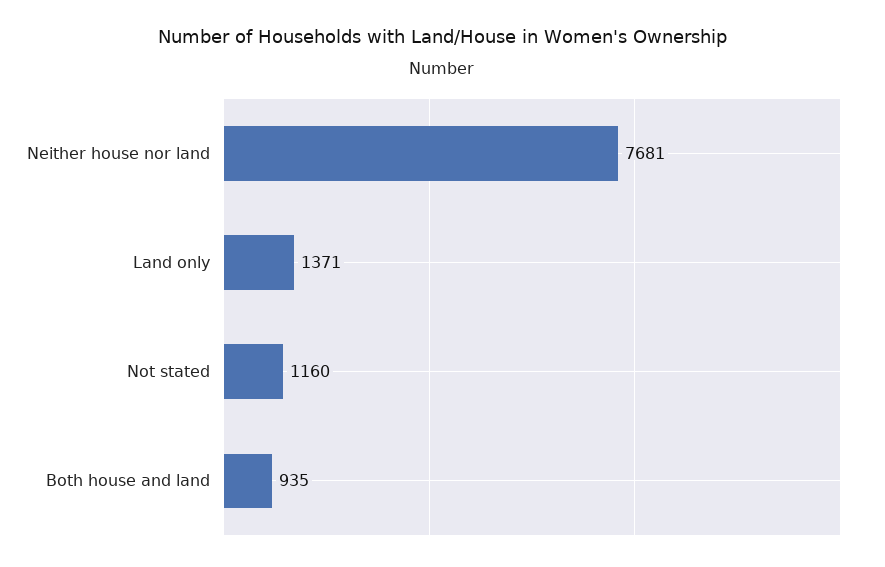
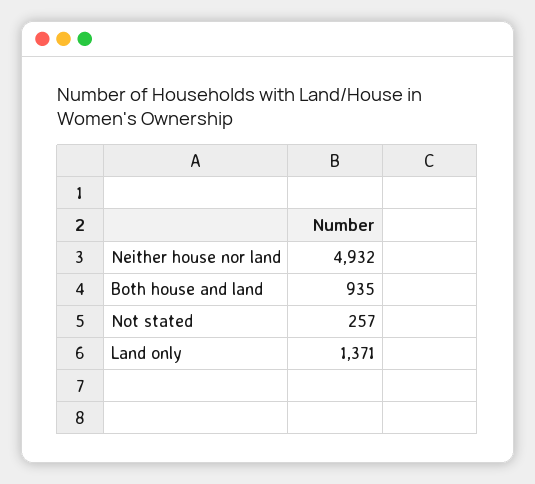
  {
-   "Neither house nor land": 7681,
+   "Neither house nor land": 4932,
    "Land only": 1371,
-   "Not stated": 1160,
+   "Not stated": 257,
    "Both house and land": 935
  }

